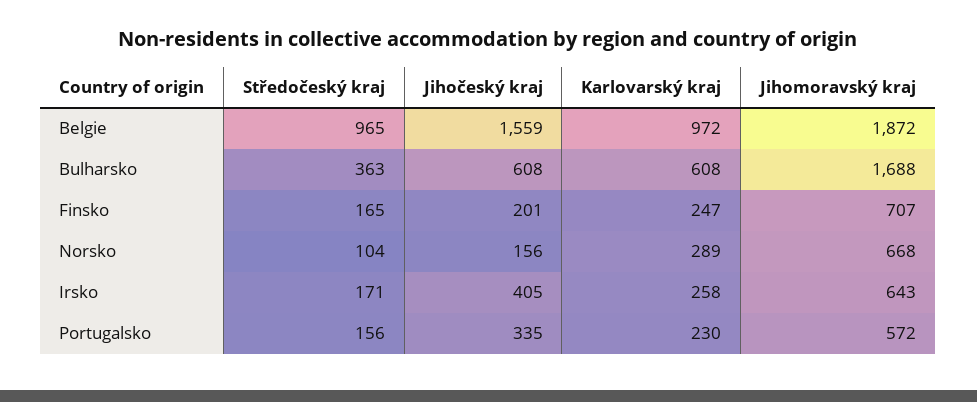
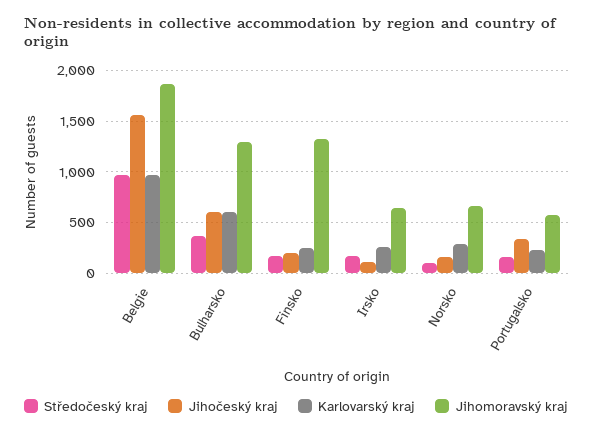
  {
    "Středočeský kraj": {
      "Belgie": 965,
      "Bulharsko": 363,
      "Finsko": 165,
      "Norsko": 104,
      "Irsko": 171,
      "Portugalsko": 156
    },
    "Jihočeský kraj": {
      "Belgie": 1559,
      "Bulharsko": 608,
      "Finsko": 201,
      "Norsko": 156,
-     "Irsko": 405,
+     "Irsko": 100,
      "Portugalsko": 335
    },
    "Karlovarský kraj": {
      "Belgie": 972,
      "Bulharsko": 608,
      "Finsko": 247,
      "Norsko": 289,
      "Irsko": 258,
      "Portugalsko": 230
    },
    "Jihomoravský kraj": {
      "Belgie": 1872,
-     "Bulharsko": 1688,
+     "Bulharsko": 1300,
-     "Finsko": 707,
+     "Finsko": 1300,
      "Norsko": 668,
      "Irsko": 643,
      "Portugalsko": 572
    }
  }

